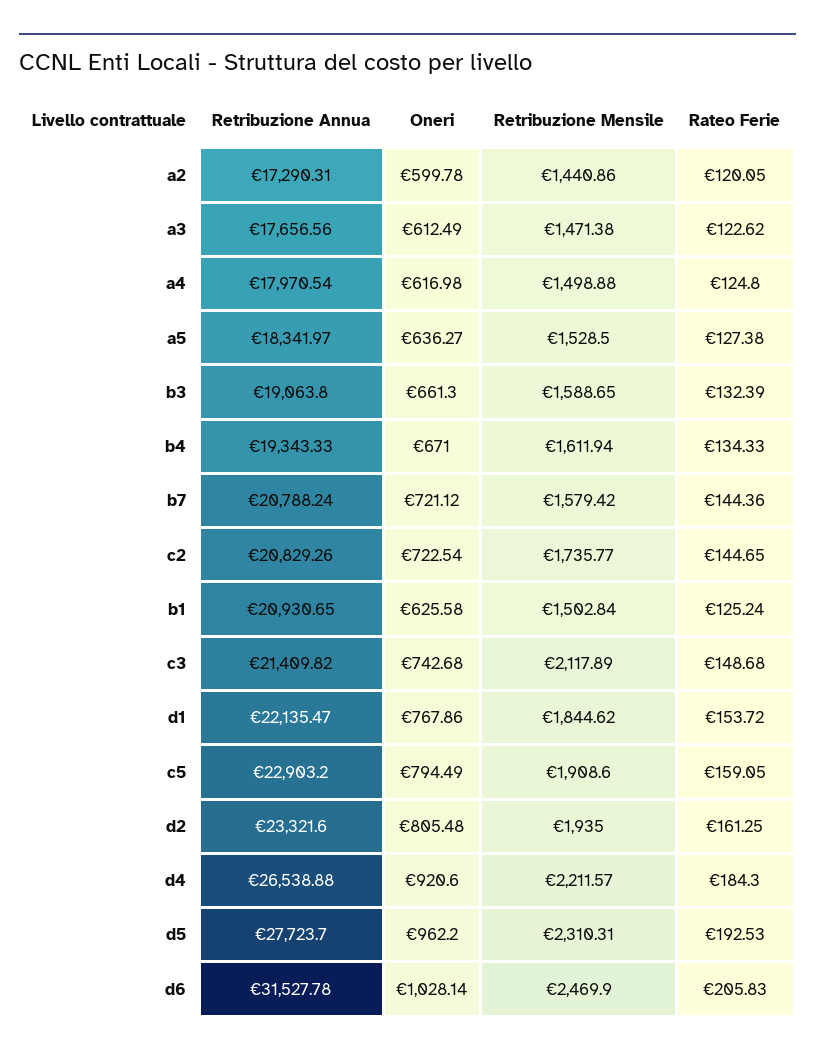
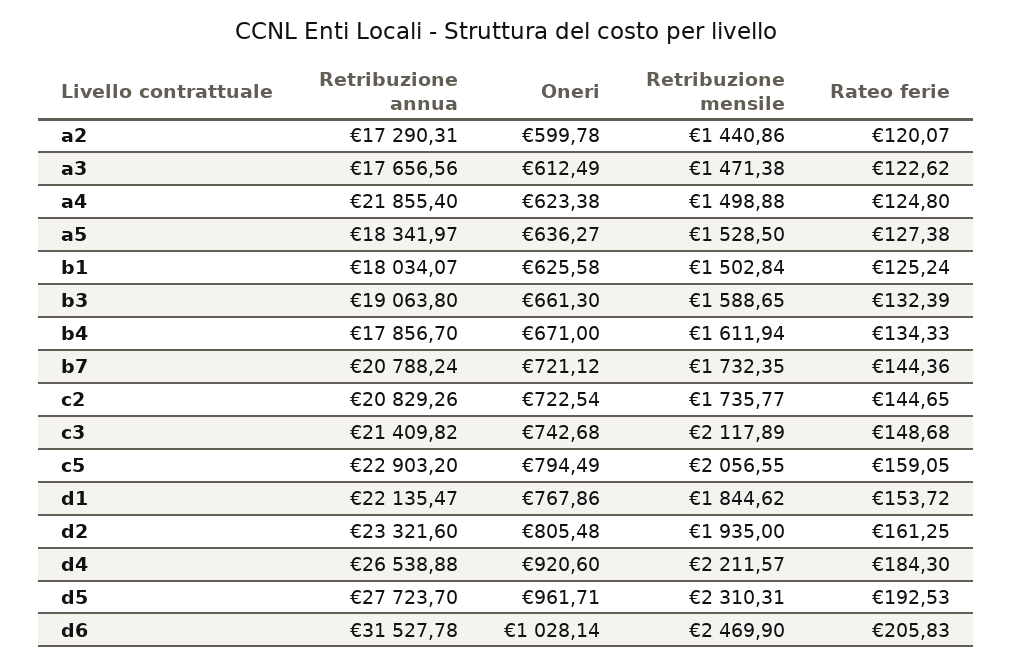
  {
    "Retribuzione Annua": {
      "a2": 17290.31,
      "a3": 17656.56,
-     "a4": 17970.54,
+     "a4": 21855.4,
      "a5": 18341.97,
      "b3": 19063.8,
-     "b4": 19343.33,
+     "b4": 17856.7,
      "b7": 20788.24,
      "c2": 20829.26,
-     "b1": 20930.65,
+     "b1": 18034.07,
      "c3": 21409.82,
      "d1": 22135.47,
      "c5": 22903.2,
      "d2": 23321.6,
      "d4": 26538.88,
      "d5": 27723.7,
      "d6": 31527.78
    },
    "Oneri": {
      "a2": 599.78,
      "a3": 612.49,
-     "a4": 616.98,
+     "a4": 623.38,
      "a5": 636.27,
      "b3": 661.3,
      "b4": 671,
      "b7": 721.12,
      "c2": 722.54,
      "b1": 625.58,
      "c3": 742.68,
      "d1": 767.86,
      "c5": 794.49,
      "d2": 805.48,
      "d4": 920.6,
-     "d5": 962.2,
+     "d5": 961.71,
      "d6": 1028.14
    },
    "Retribuzione Mensile": {
      "a2": 1440.86,
      "a3": 1471.38,
      "a4": 1498.88,
      "a5": 1528.5,
      "b3": 1588.65,
      "b4": 1611.94,
-     "b7": 1579.42,
+     "b7": 1732.35,
      "c2": 1735.77,
      "b1": 1502.84,
      "c3": 2117.89,
      "d1": 1844.62,
-     "c5": 1908.6,
+     "c5": 2056.55,
      "d2": 1935,
      "d4": 2211.57,
      "d5": 2310.31,
      "d6": 2469.9
    },
    "Rateo Ferie": {
-     "a2": 120.05,
+     "a2": 120.07,
      "a3": 122.62,
      "a4": 124.8,
      "a5": 127.38,
      "b3": 132.39,
      "b4": 134.33,
      "b7": 144.36,
      "c2": 144.65,
      "b1": 125.24,
      "c3": 148.68,
      "d1": 153.72,
      "c5": 159.05,
      "d2": 161.25,
      "d4": 184.3,
      "d5": 192.53,
      "d6": 205.83
    }
  }

